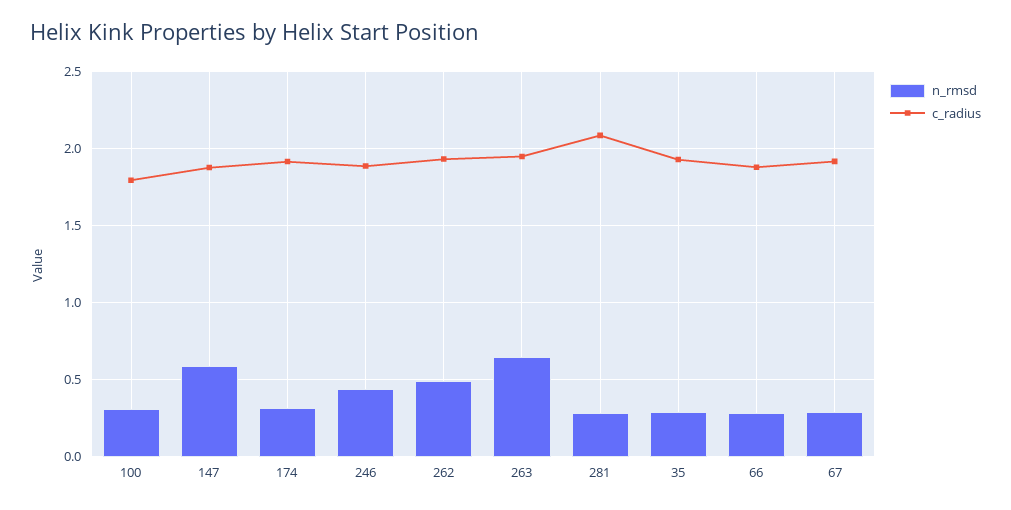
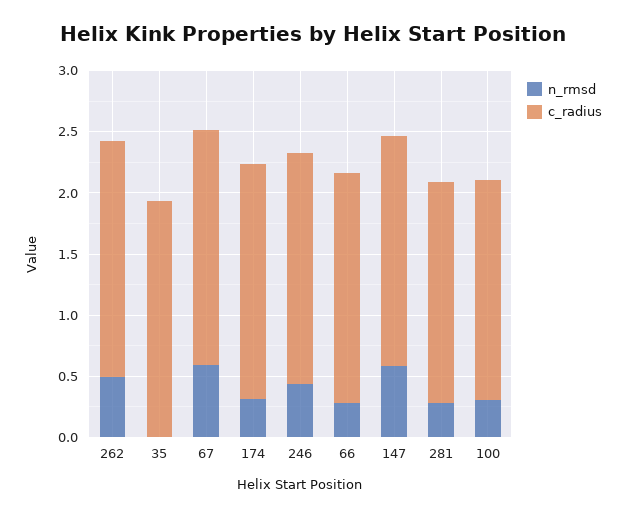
  {
    "n_rmsd": {
      "100": 0.3,
      "147": 0.6,
      "174": 0.3,
      "246": 0.45,
      "262": 0.5,
-     "263": 0.65,
      "281": 0.3,
-     "35": 0.3,
+     "35": 0,
      "66": 0.3,
-     "67": 0.3
+     "67": 0.6
    },
    "c_radius": {
      "100": 1.8,
      "147": 1.9,
      "174": 1.9,
      "246": 1.9,
      "262": 1.95,
-     "263": 1.95,
-     "281": 2.1,
+     "281": 1.8,
      "35": 1.95,
      "66": 1.9,
      "67": 1.9
    }
  }

